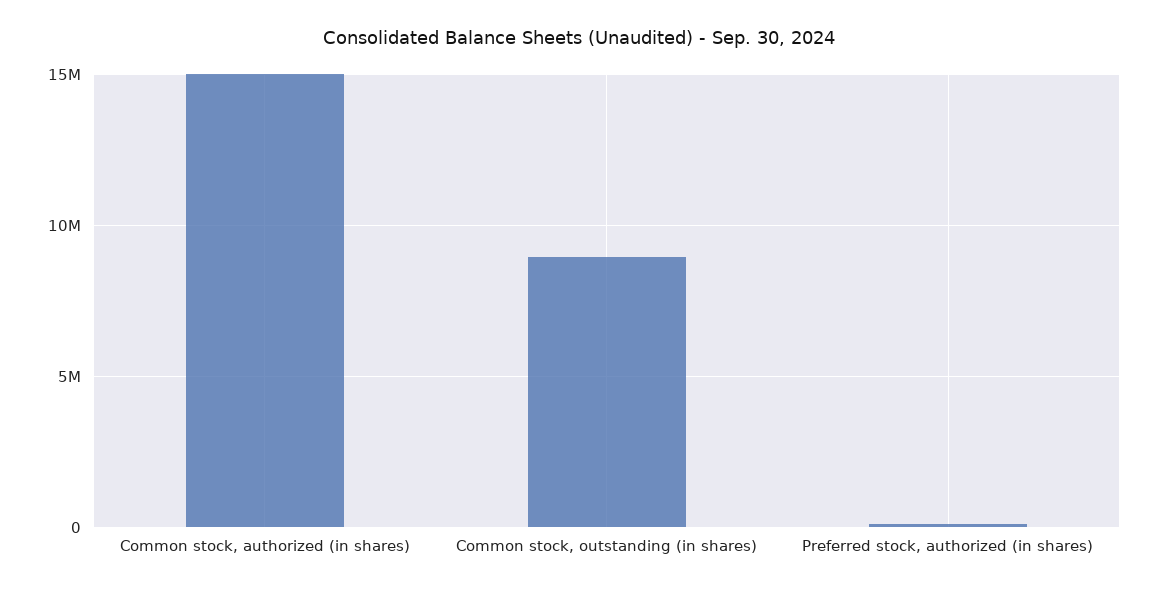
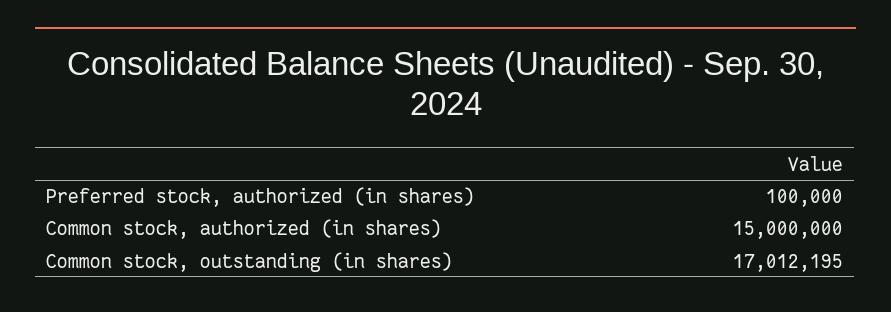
  {
    "Common stock, authorized (in shares)": 15000000,
-   "Common stock, outstanding (in shares)": 9000000,
+   "Common stock, outstanding (in shares)": 17012195,
    "Preferred stock, authorized (in shares)": 100000
  }

